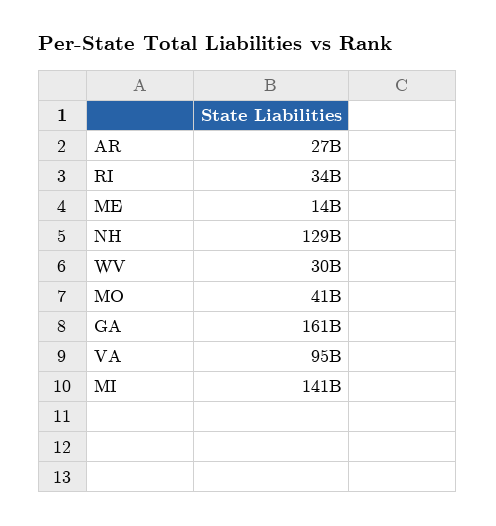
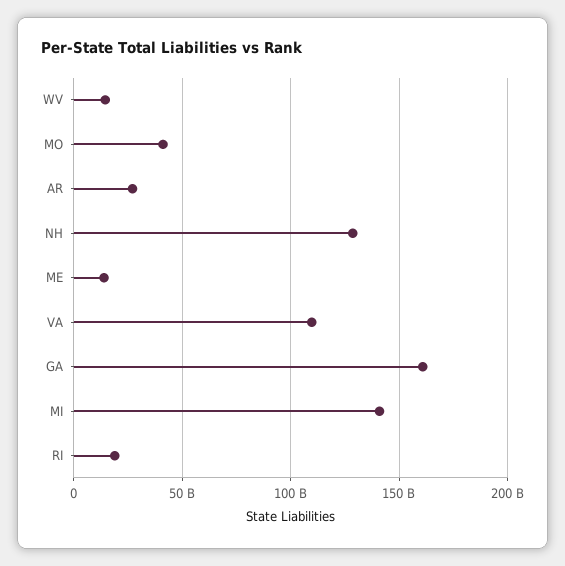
  {
    "AR": 27000000000,
-   "RI": 34000000000,
+   "RI": 20000000000,
    "ME": 14000000000,
    "NH": 129000000000,
-   "WV": 30000000000,
+   "WV": 15000000000,
    "MO": 41000000000,
    "GA": 161000000000,
-   "VA": 95000000000,
+   "VA": 110000000000,
    "MI": 141000000000
  }

